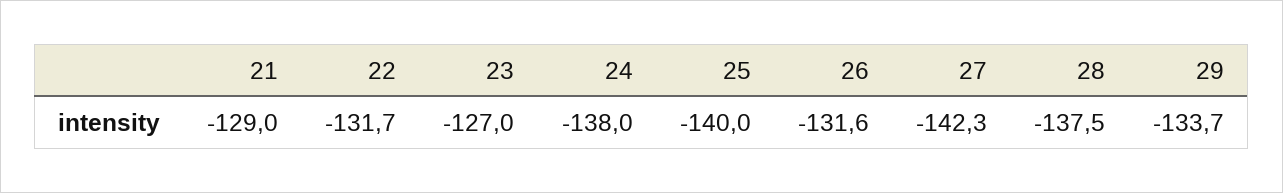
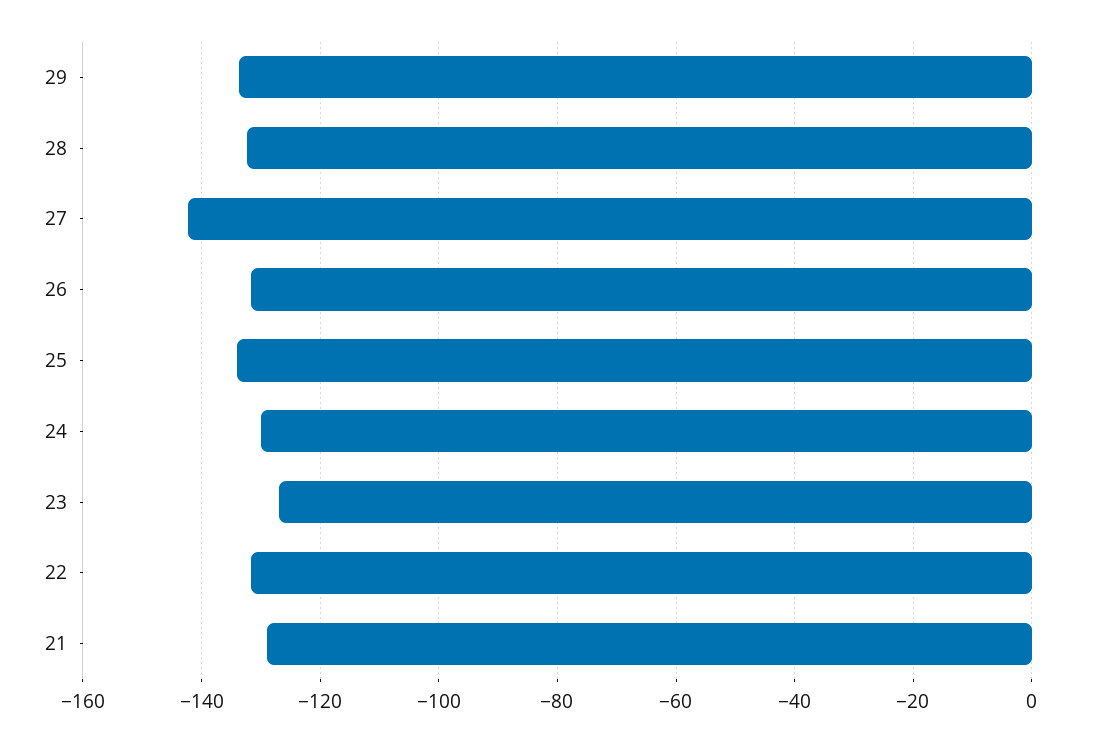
  {
    "21": -129,
    "22": -131.7,
    "23": -127,
-   "24": -138,
+   "24": -130,
-   "25": -140,
+   "25": -134,
    "26": -131.6,
    "27": -142.3,
-   "28": -137.5,
+   "28": -132,
    "29": -133.7
  }

